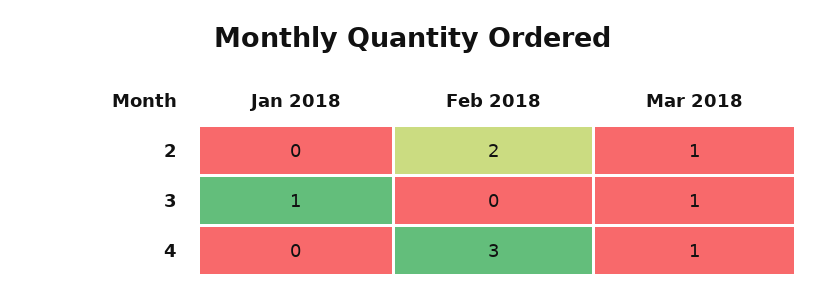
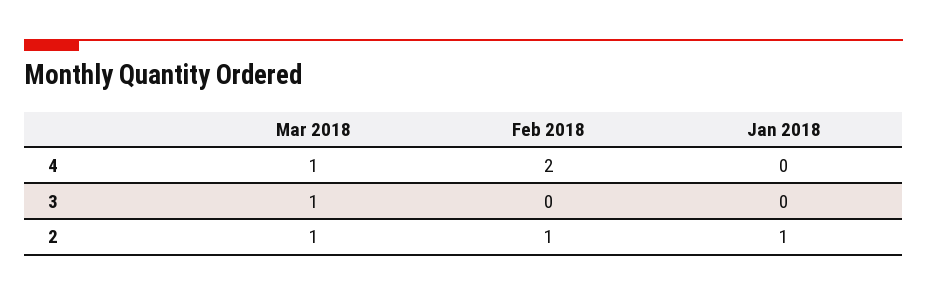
  {
    "Jan 2018": {
-     "2": 0,
+     "2": 1,
-     "3": 1,
+     "3": 0,
      "4": 0
    },
    "Feb 2018": {
-     "2": 2,
+     "2": 1,
      "3": 0,
-     "4": 3
+     "4": 2
    },
    "Mar 2018": {
      "2": 1,
      "3": 1,
      "4": 1
    }
  }

